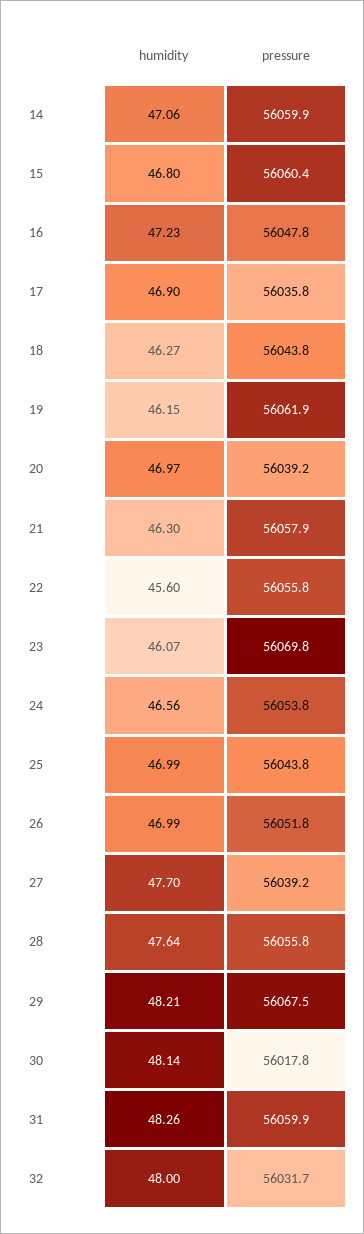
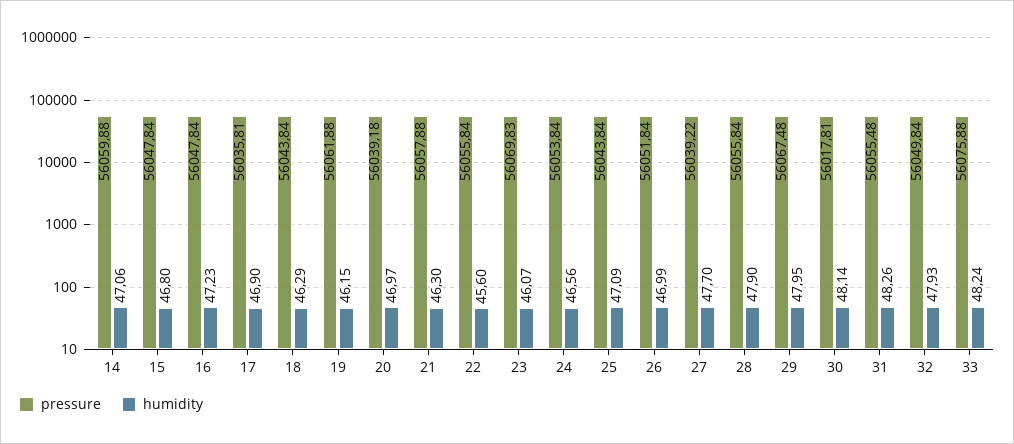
  {
    "humidity": {
      "14": 47.06,
      "15": 46.8,
      "16": 47.23,
      "17": 46.9,
-     "18": 46.27,
+     "18": 46.29,
      "19": 46.15,
      "20": 46.97,
      "21": 46.3,
      "22": 45.6,
      "23": 46.07,
      "24": 46.56,
-     "25": 46.99,
+     "25": 47.09,
      "26": 46.99,
      "27": 47.7,
-     "28": 47.64,
+     "28": 47.9,
-     "29": 48.21,
+     "29": 47.95,
      "30": 48.14,
      "31": 48.26,
-     "32": 48
+     "32": 47.93,
+     "33": 48.24
    },
    "pressure": {
      "14": 56059.88,
-     "15": 56060.4,
+     "15": 56047.84,
      "16": 56047.84,
      "17": 56035.81,
      "18": 56043.84,
      "19": 56061.88,
      "20": 56039.18,
      "21": 56057.88,
      "22": 56055.84,
      "23": 56069.83,
      "24": 56053.84,
      "25": 56043.84,
      "26": 56051.84,
      "27": 56039.22,
      "28": 56055.84,
      "29": 56067.48,
      "30": 56017.81,
-     "31": 56059.9,
+     "31": 56055.48,
-     "32": 56031.7
+     "32": 56049.84,
+     "33": 56075.88
    }
  }

